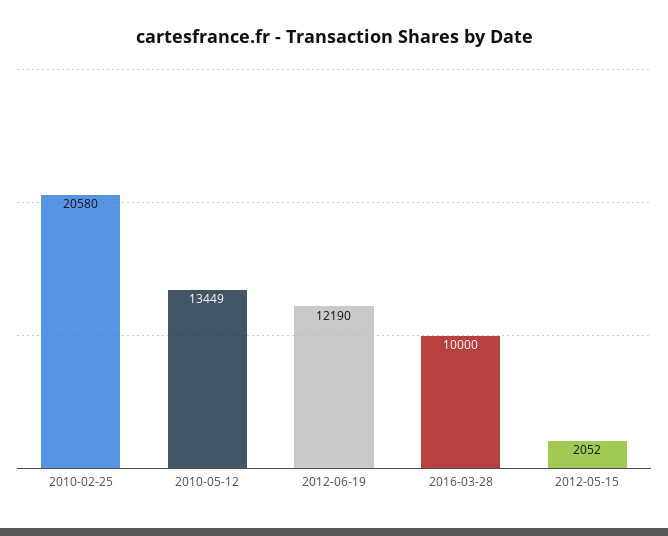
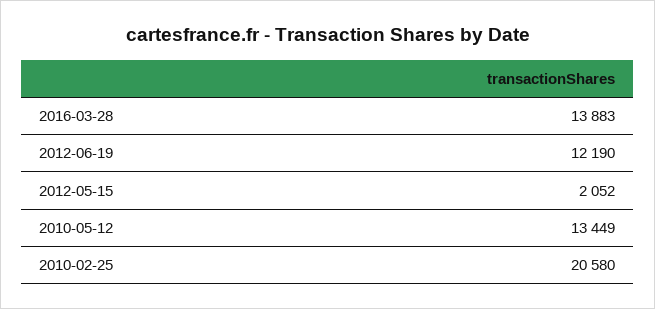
  {
    "2010-02-25": 20580,
    "2010-05-12": 13449,
    "2012-06-19": 12190,
-   "2016-03-28": 10000,
+   "2016-03-28": 13883,
    "2012-05-15": 2052
  }

